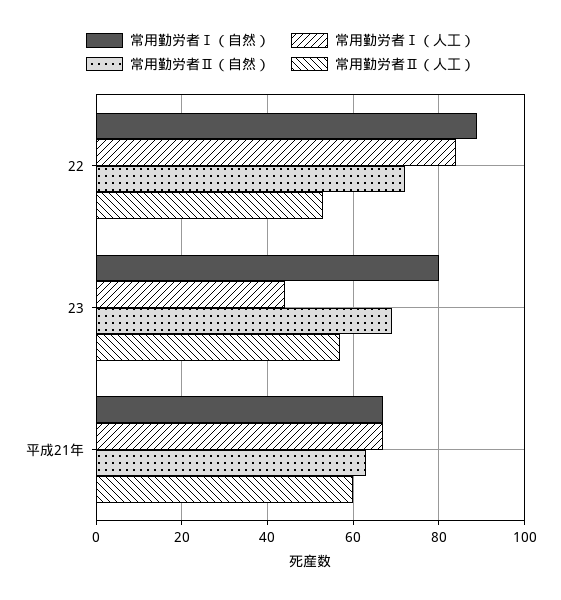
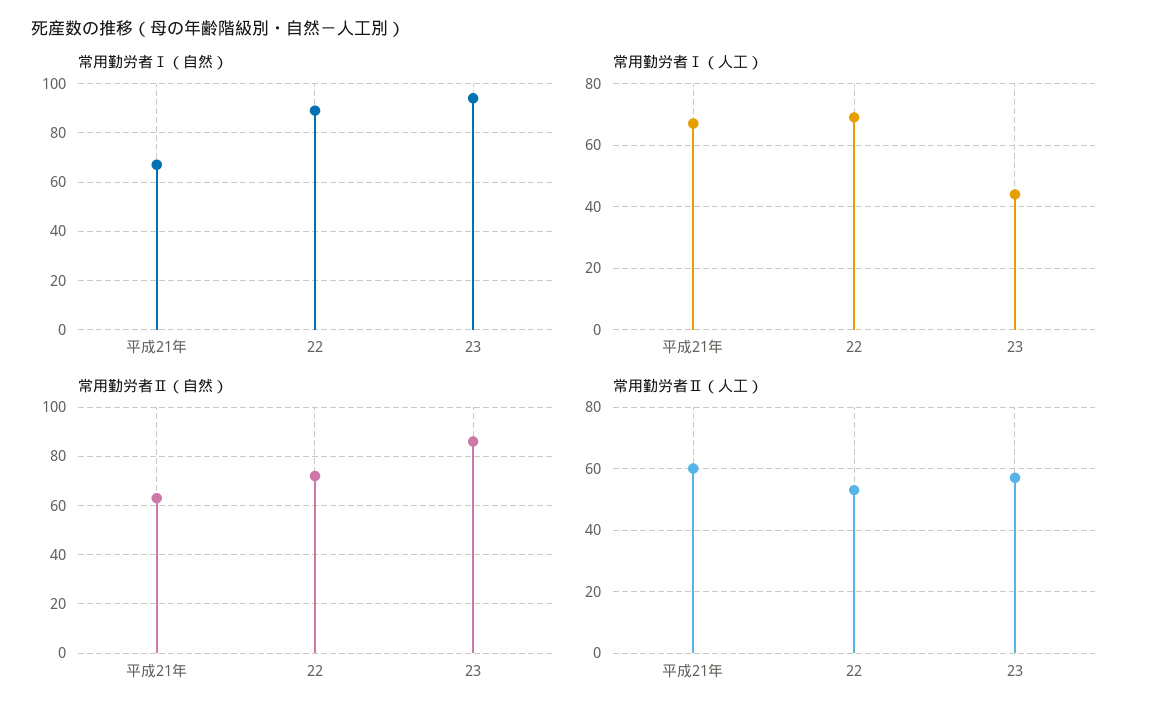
  {
    "常用勤労者Ⅰ（自然）": {
      "22": 90,
-     "23": 80,
+     "23": 95,
      "平成21年": 65
    },
    "常用勤労者Ⅰ（人工）": {
-     "22": 85,
+     "22": 70,
      "23": 45,
      "平成21年": 65
    },
    "常用勤労者Ⅱ（自然）": {
      "22": 70,
-     "23": 70,
+     "23": 85,
      "平成21年": 65
    },
    "常用勤労者Ⅱ（人工）": {
      "22": 55,
      "23": 55,
      "平成21年": 60
    }
  }

